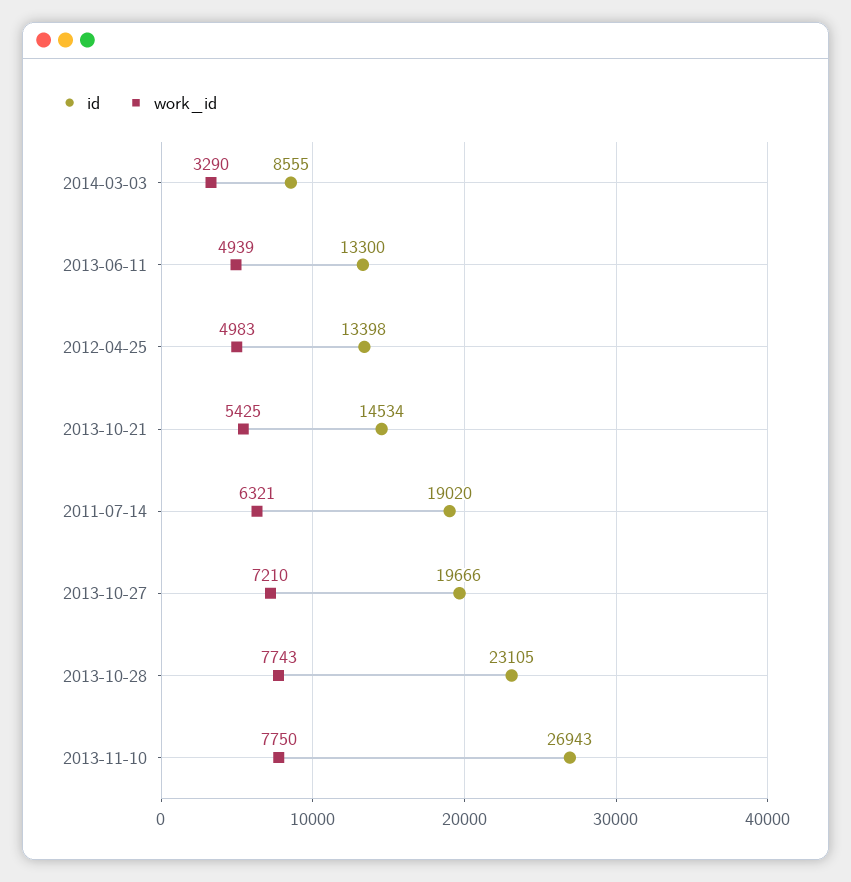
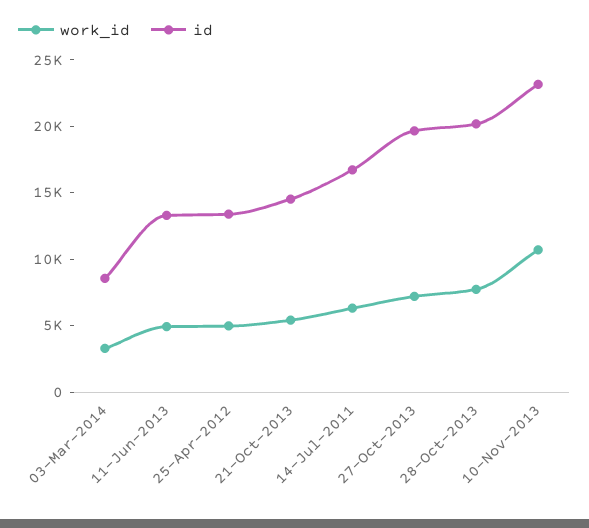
  {
    "id": {
      "2014-03-03": 8555,
      "2013-06-11": 13300,
      "2012-04-25": 13398,
      "2013-10-21": 14534,
-     "2011-07-14": 19020,
+     "2011-07-14": 17000,
      "2013-10-27": 19666,
-     "2013-10-28": 23105,
+     "2013-10-28": 20000,
-     "2013-11-10": 26943
+     "2013-11-10": 23000
    },
    "work_id": {
      "2014-03-03": 3290,
      "2013-06-11": 4939,
      "2012-04-25": 4983,
      "2013-10-21": 5425,
      "2011-07-14": 6321,
      "2013-10-27": 7210,
      "2013-10-28": 7743,
-     "2013-11-10": 7750
+     "2013-11-10": 11000
    }
  }

